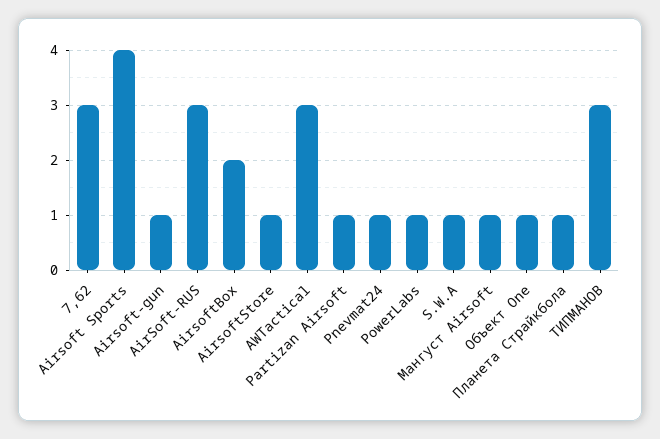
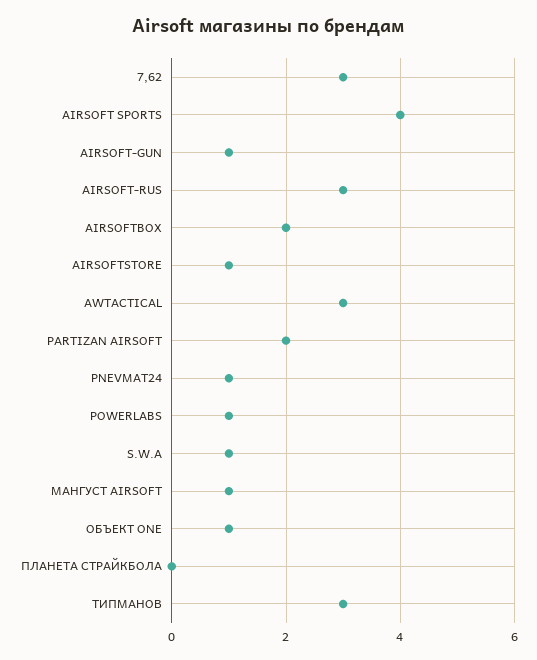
  {
    "7,62": 3,
    "Airsoft Sports": 4,
    "Airsoft-gun": 1,
    "AirSoft-RUS": 3,
    "AirsoftBox": 2,
    "AirsoftStore": 1,
    "AWTactical": 3,
-   "Partizan Airsoft": 1,
+   "Partizan Airsoft": 2,
    "Pnevmat24": 1,
    "PowerLabs": 1,
    "S.W.A": 1,
    "Мангуст Airsoft": 1,
    "Объект One": 1,
-   "Планета Страйкбола": 1,
+   "Планета Страйкбола": 0,
    "ТИПМАНОВ": 3
  }

